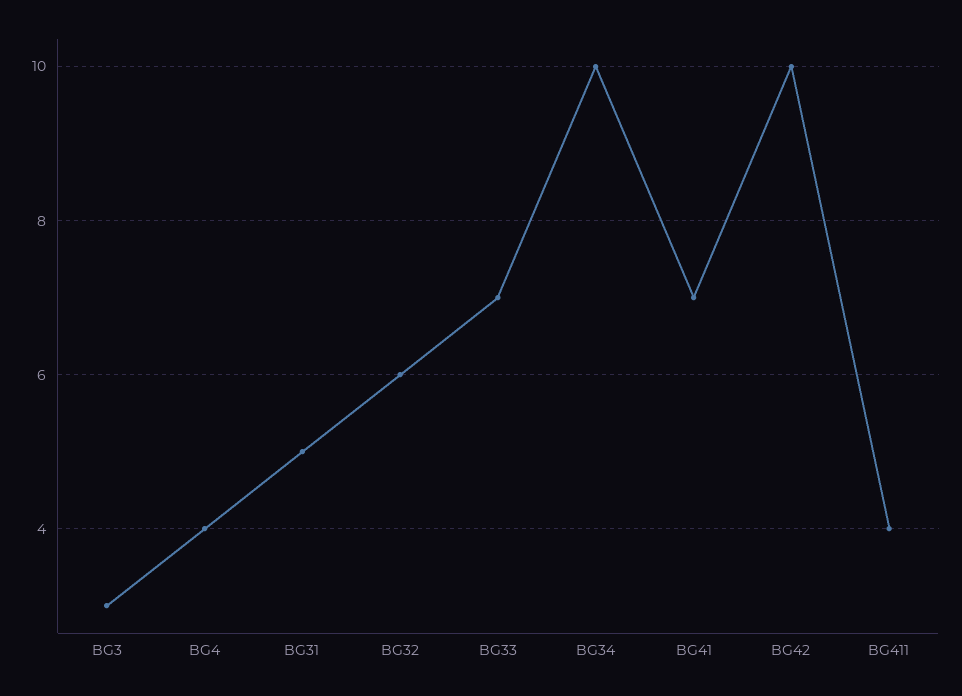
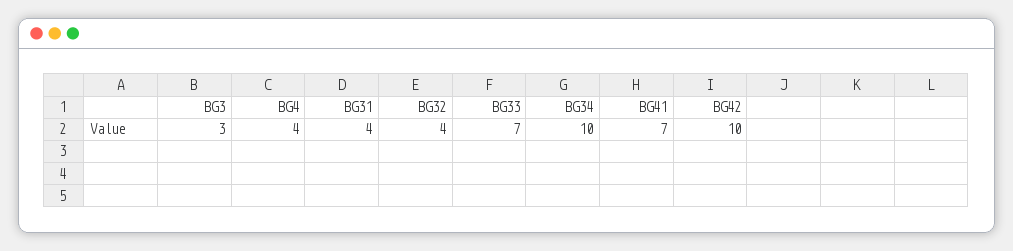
  {
    "BG3": 3,
    "BG4": 4,
-   "BG31": 5,
+   "BG31": 4,
-   "BG32": 6,
+   "BG32": 4,
    "BG33": 7,
    "BG34": 10,
    "BG41": 7,
-   "BG42": 10,
+   "BG42": 10
-   "BG411": 4
  }

